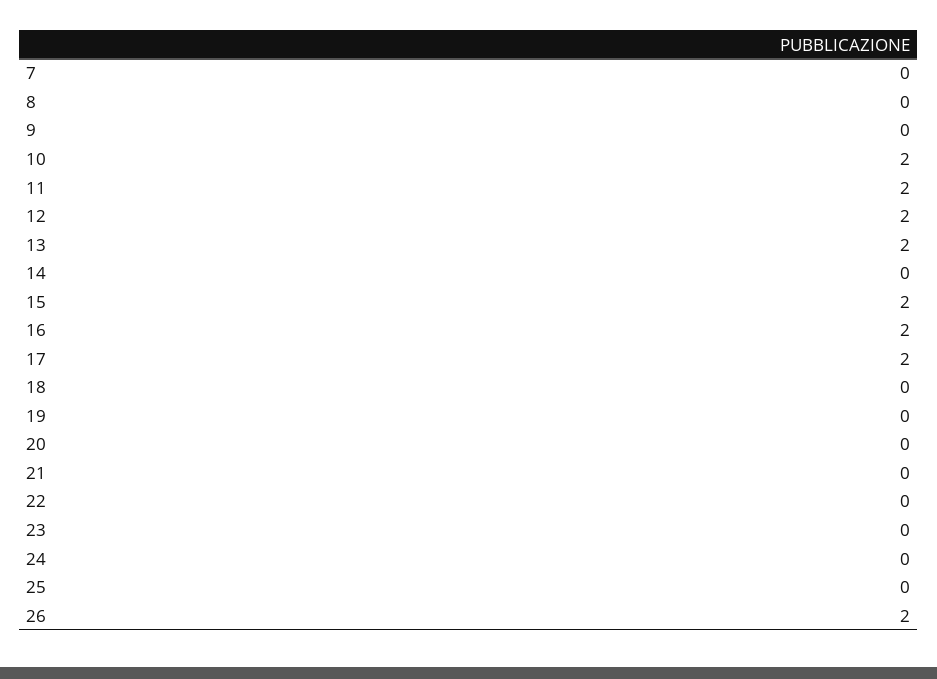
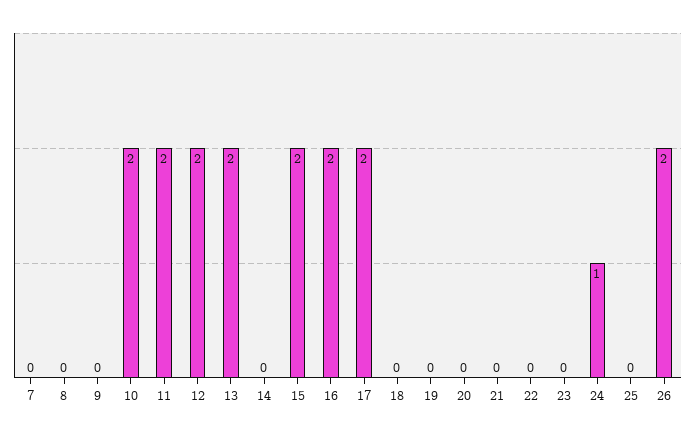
  {
    "7": 0,
    "8": 0,
    "9": 0,
    "10": 2,
    "11": 2,
    "12": 2,
    "13": 2,
    "14": 0,
    "15": 2,
    "16": 2,
    "17": 2,
    "18": 0,
    "19": 0,
    "20": 0,
    "21": 0,
    "22": 0,
    "23": 0,
-   "24": 0,
+   "24": 1,
    "25": 0,
    "26": 2
  }

